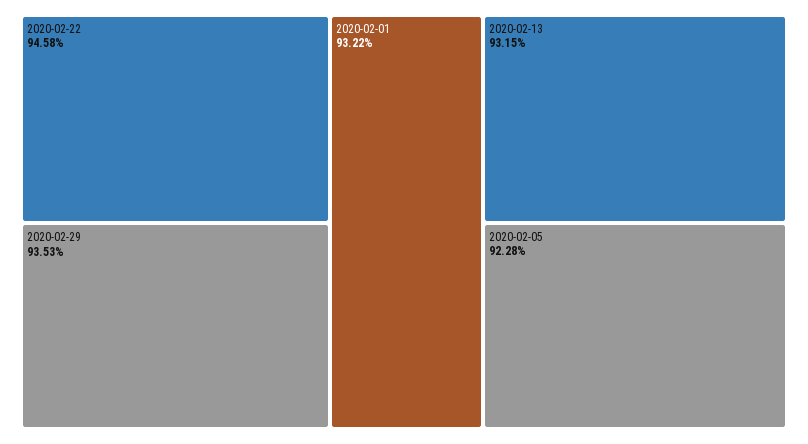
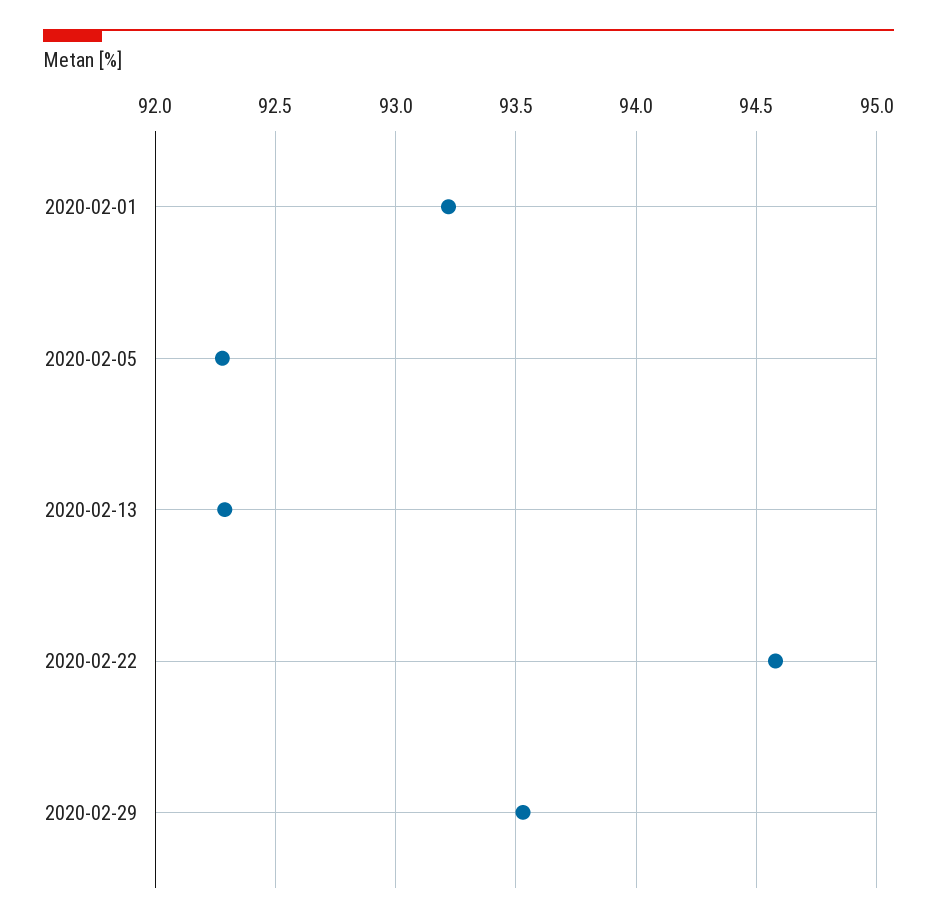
  {
    "2020-02-22": 94.58,
    "2020-02-29": 93.53,
    "2020-02-01": 93.22,
-   "2020-02-13": 93.15,
+   "2020-02-13": 92.3,
    "2020-02-05": 92.28
  }

